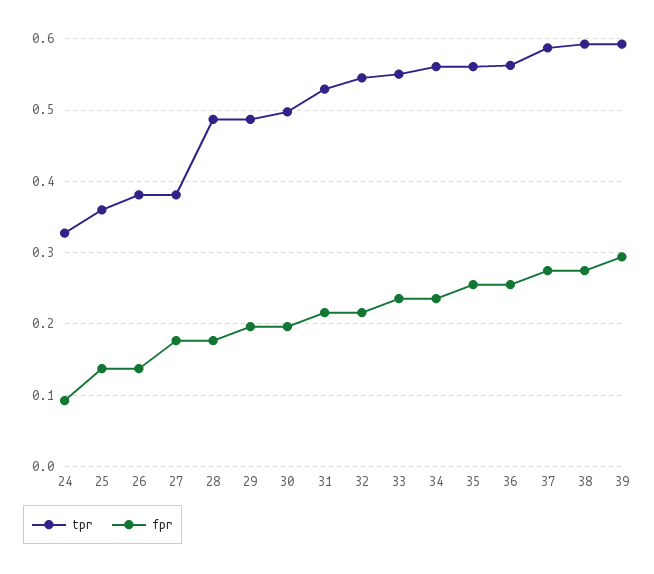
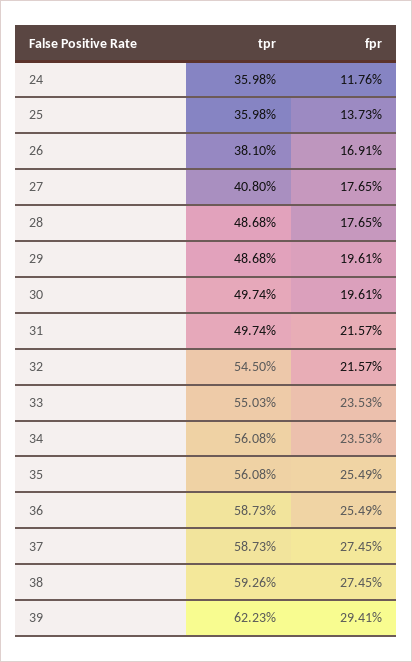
  {
    "tpr": {
-     "24": 0.33,
+     "24": 0.3598,
      "25": 0.3598,
      "26": 0.381,
-     "27": 0.38,
+     "27": 0.408,
      "28": 0.4868,
      "29": 0.4868,
      "30": 0.4974,
-     "31": 0.53,
+     "31": 0.4974,
      "32": 0.545,
      "33": 0.5503,
      "34": 0.5608,
      "35": 0.5608,
-     "36": 0.56,
+     "36": 0.5873,
      "37": 0.5873,
      "38": 0.5926,
-     "39": 0.59
+     "39": 0.6223
    },
    "fpr": {
-     "24": 0.09,
+     "24": 0.1176,
      "25": 0.1373,
-     "26": 0.14,
+     "26": 0.1691,
      "27": 0.1765,
      "28": 0.1765,
      "29": 0.1961,
      "30": 0.1961,
      "31": 0.2157,
      "32": 0.2157,
      "33": 0.2353,
      "34": 0.2353,
      "35": 0.2549,
      "36": 0.2549,
      "37": 0.2745,
      "38": 0.2745,
      "39": 0.2941
    }
  }

